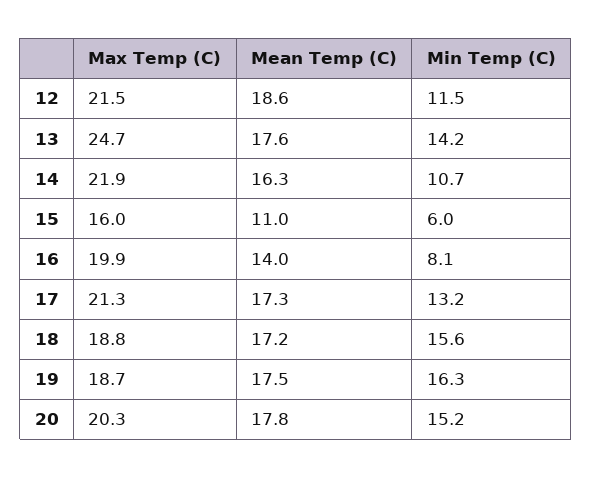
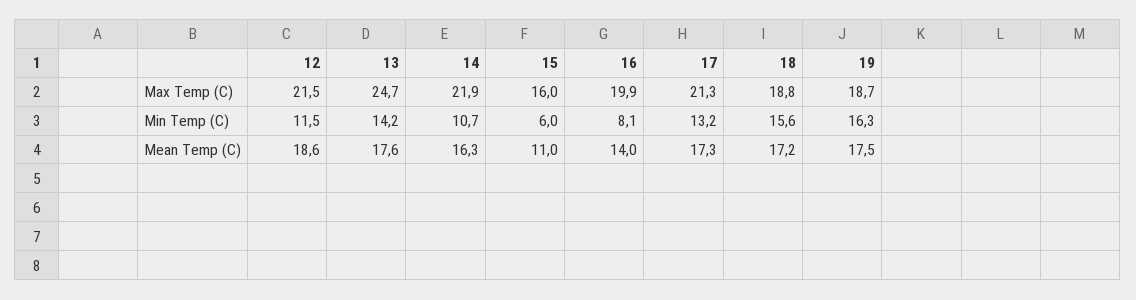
  {
    "Max Temp (C)": {
      "12": 21.5,
      "13": 24.7,
      "14": 21.9,
      "15": 16,
      "16": 19.9,
      "17": 21.3,
      "18": 18.8,
-     "19": 18.7,
+     "19": 18.7
-     "20": 20.3
    },
    "Mean Temp (C)": {
      "12": 18.6,
      "13": 17.6,
      "14": 16.3,
      "15": 11,
      "16": 14,
      "17": 17.3,
      "18": 17.2,
-     "19": 17.5,
+     "19": 17.5
-     "20": 17.8
    },
    "Min Temp (C)": {
      "12": 11.5,
      "13": 14.2,
      "14": 10.7,
      "15": 6,
      "16": 8.1,
      "17": 13.2,
      "18": 15.6,
-     "19": 16.3,
+     "19": 16.3
-     "20": 15.2
    }
  }

